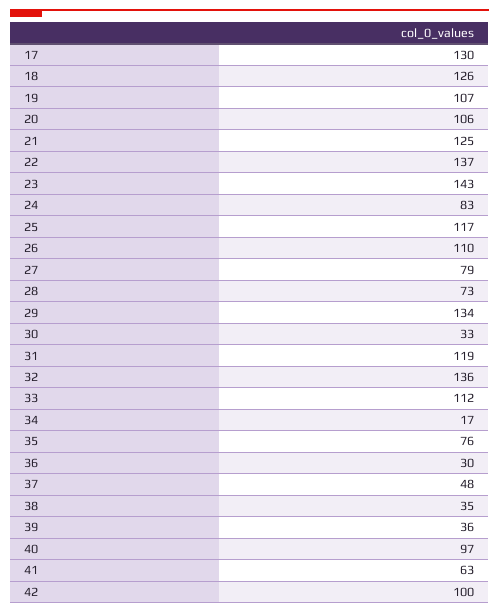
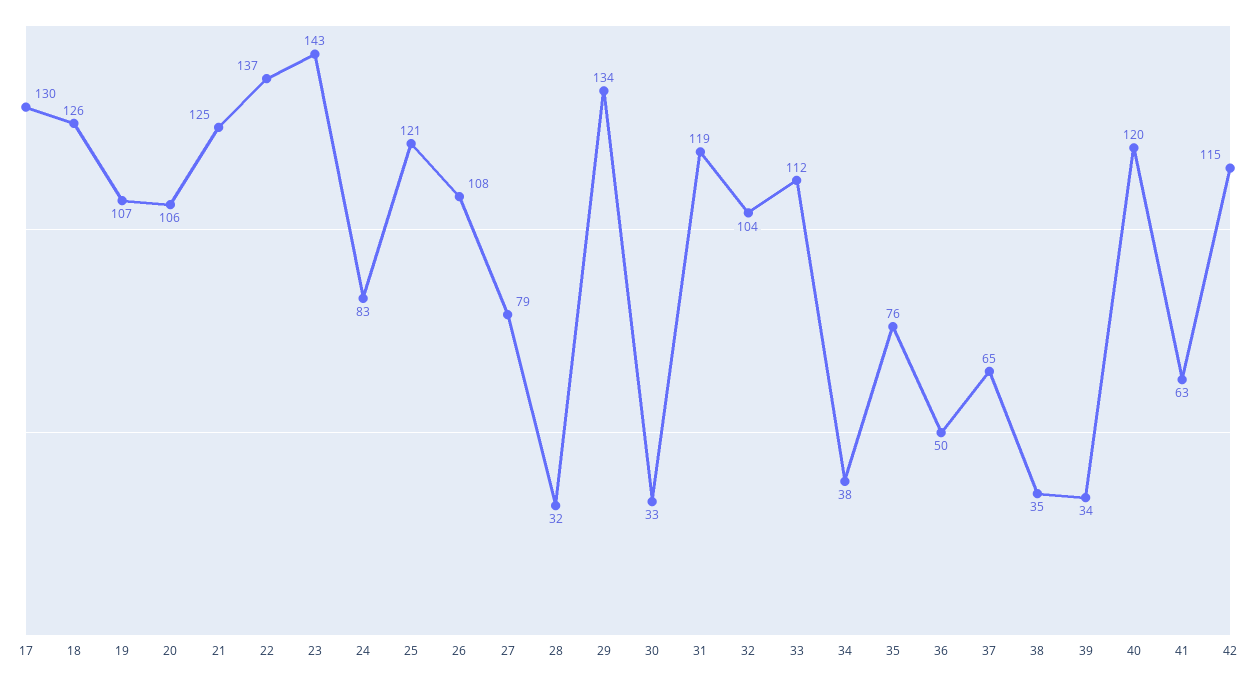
  {
    "17": 130,
    "18": 126,
    "19": 107,
    "20": 106,
    "21": 125,
    "22": 137,
    "23": 143,
    "24": 83,
-   "25": 117,
+   "25": 121,
-   "26": 110,
+   "26": 108,
    "27": 79,
-   "28": 73,
+   "28": 32,
    "29": 134,
    "30": 33,
    "31": 119,
-   "32": 136,
+   "32": 104,
    "33": 112,
-   "34": 17,
+   "34": 38,
    "35": 76,
-   "36": 30,
+   "36": 50,
-   "37": 48,
+   "37": 65,
    "38": 35,
-   "39": 36,
+   "39": 34,
-   "40": 97,
+   "40": 120,
    "41": 63,
-   "42": 100
+   "42": 115
  }

